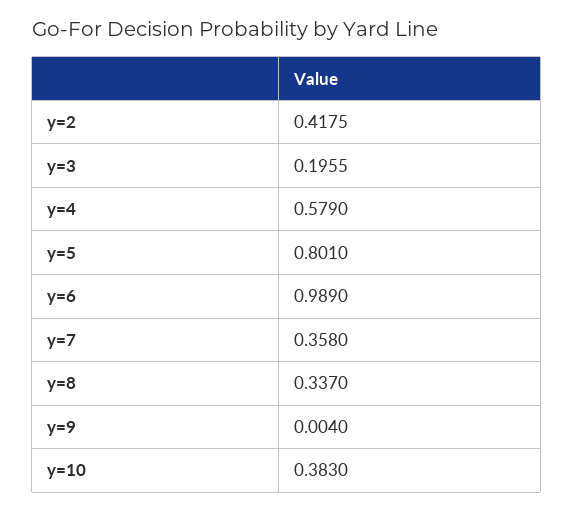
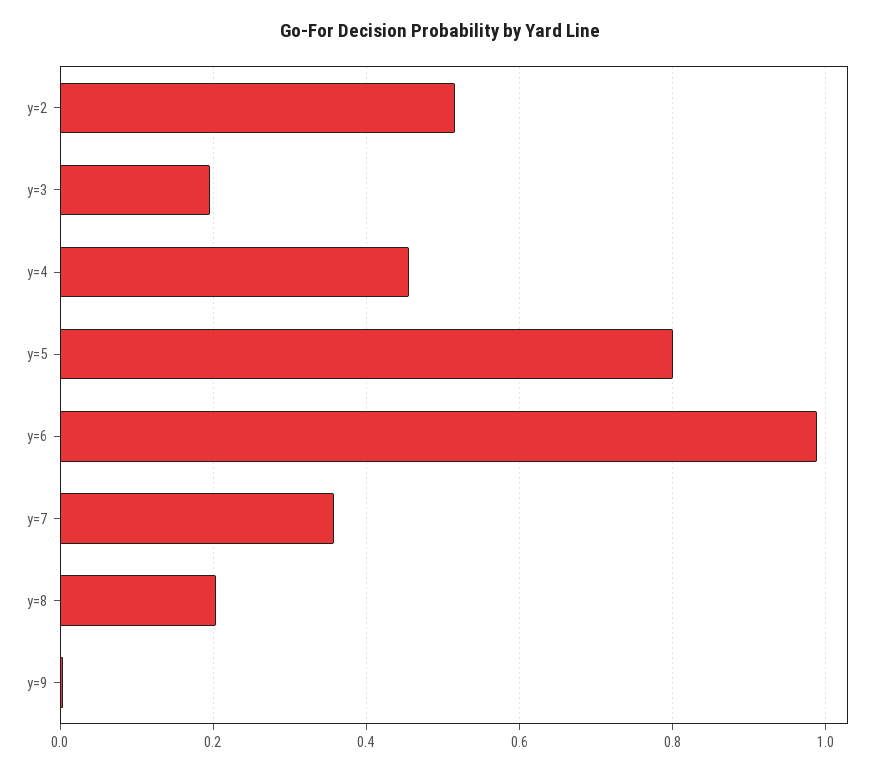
  {
-   "y=2": 0.4175,
+   "y=2": 0.52,
    "y=3": 0.1955,
-   "y=4": 0.579,
+   "y=4": 0.46,
    "y=5": 0.801,
    "y=6": 0.989,
    "y=7": 0.358,
-   "y=8": 0.337,
+   "y=8": 0.2,
-   "y=9": 0.004,
+   "y=9": 0.004
-   "y=10": 0.383
  }

